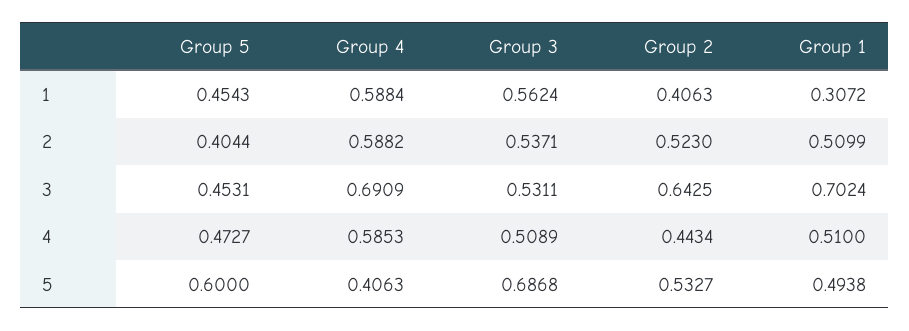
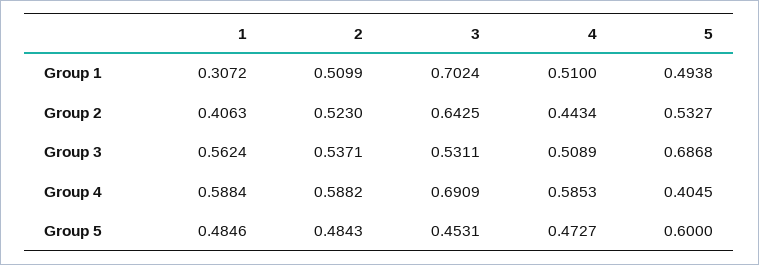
  {
    "Group 5": {
-     "1": 0.4543,
+     "1": 0.4846,
-     "2": 0.4044,
+     "2": 0.4843,
      "3": 0.4531,
      "4": 0.4727,
      "5": 0.6
    },
    "Group 4": {
      "1": 0.5884,
      "2": 0.5882,
      "3": 0.6909,
      "4": 0.5853,
-     "5": 0.4063
+     "5": 0.4045
    },
    "Group 3": {
      "1": 0.5624,
      "2": 0.5371,
      "3": 0.5311,
      "4": 0.5089,
      "5": 0.6868
    },
    "Group 2": {
      "1": 0.4063,
      "2": 0.523,
      "3": 0.6425,
      "4": 0.4434,
      "5": 0.5327
    },
    "Group 1": {
      "1": 0.3072,
      "2": 0.5099,
      "3": 0.7024,
      "4": 0.51,
      "5": 0.4938
    }
  }

